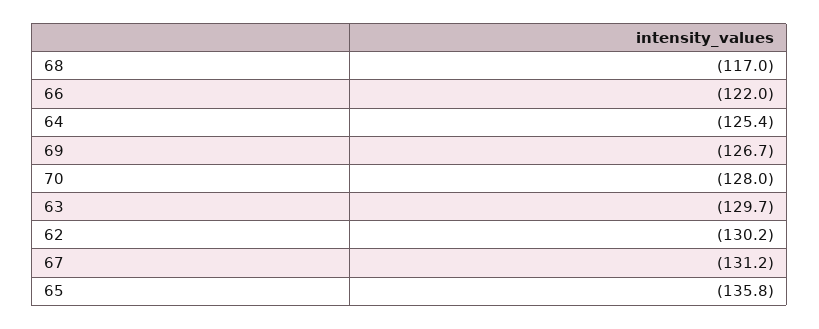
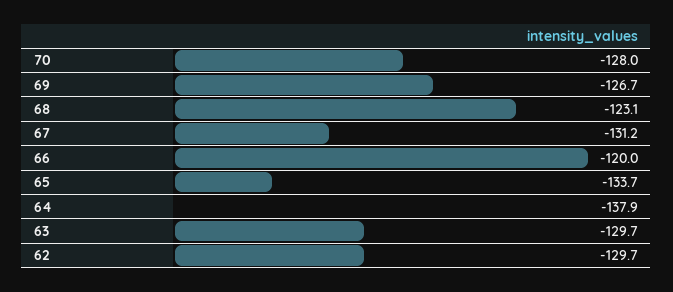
  {
-   "68": -117,
+   "68": -123.1,
-   "66": -122,
+   "66": -120,
-   "64": -125.4,
+   "64": -137.9,
    "69": -126.7,
    "70": -128,
    "63": -129.7,
-   "62": -130.2,
+   "62": -129.7,
    "67": -131.2,
-   "65": -135.8
+   "65": -133.7
  }

